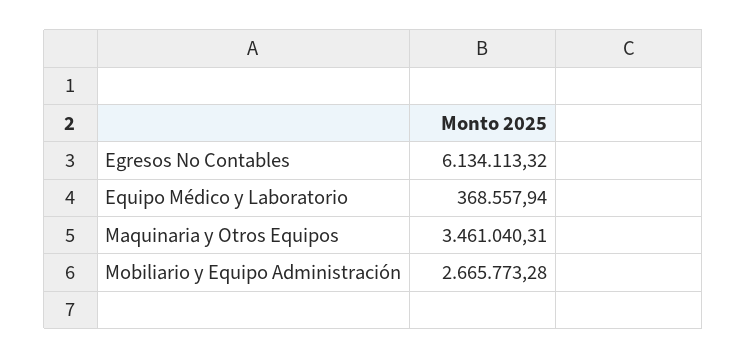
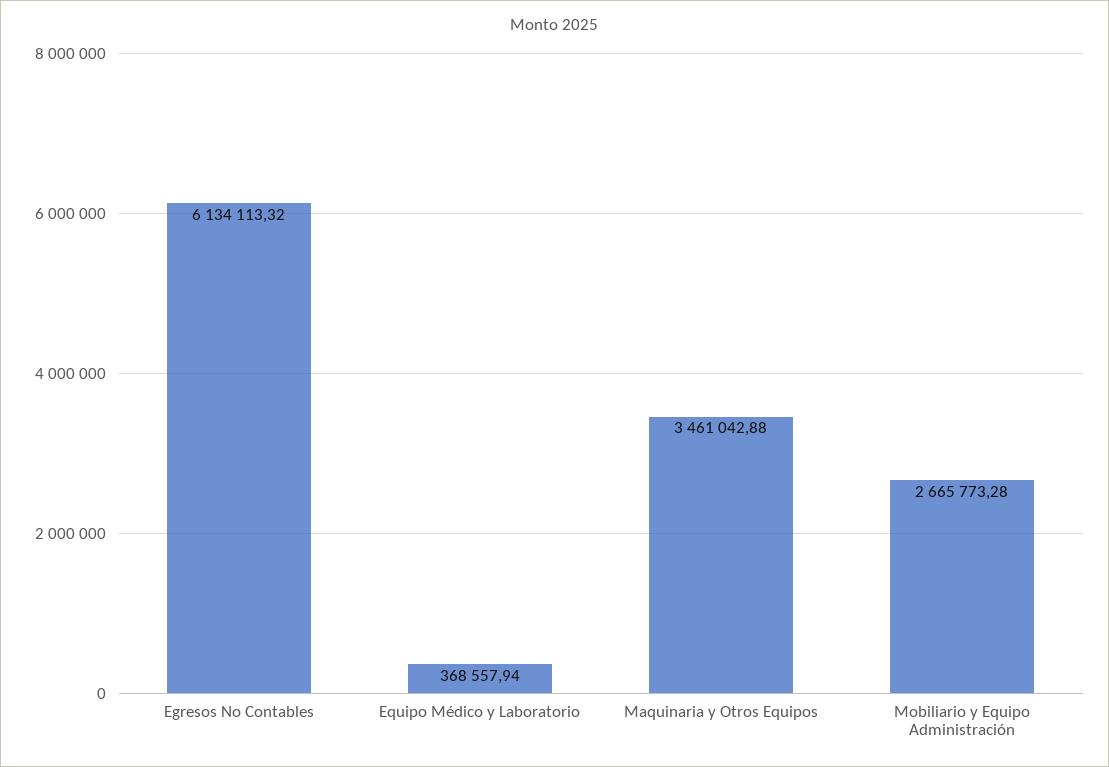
  {
    "Egresos No Contables": 6134113.32,
    "Equipo Médico y Laboratorio": 368557.94,
-   "Maquinaria y Otros Equipos": 3461040.31,
+   "Maquinaria y Otros Equipos": 3461042.88,
    "Mobiliario y Equipo Administración": 2665773.28
  }

